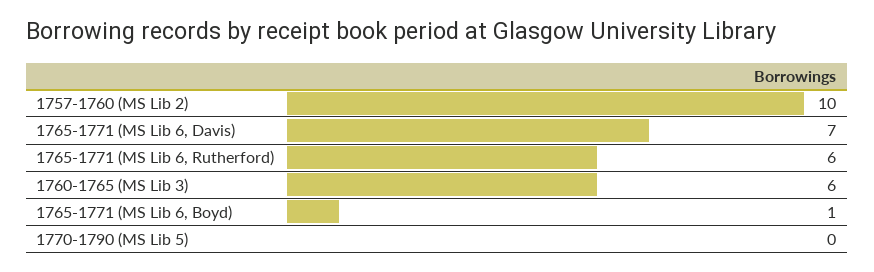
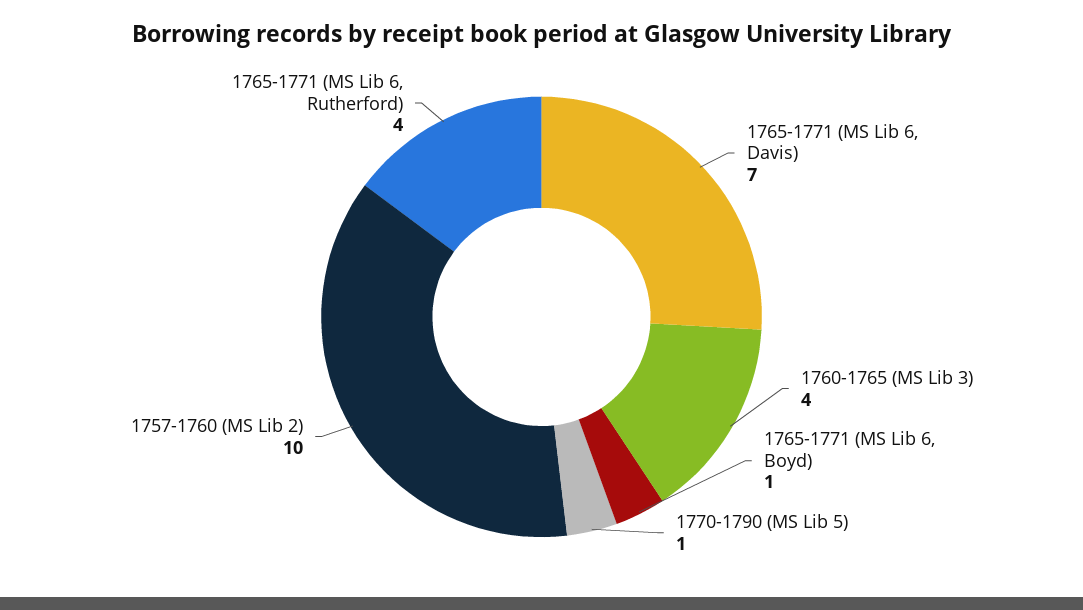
  {
    "1757-1760 (MS Lib 2)": 10,
    "1765-1771 (MS Lib 6, Davis)": 7,
-   "1765-1771 (MS Lib 6, Rutherford)": 6,
+   "1765-1771 (MS Lib 6, Rutherford)": 4,
-   "1760-1765 (MS Lib 3)": 6,
+   "1760-1765 (MS Lib 3)": 4,
    "1765-1771 (MS Lib 6, Boyd)": 1,
-   "1770-1790 (MS Lib 5)": 0
+   "1770-1790 (MS Lib 5)": 1
  }

